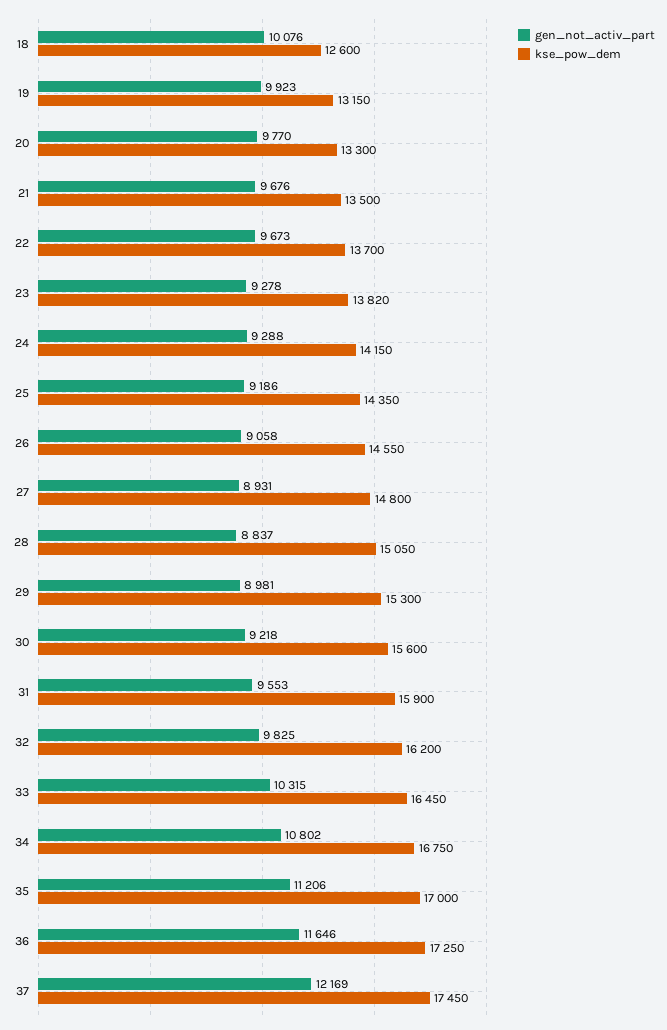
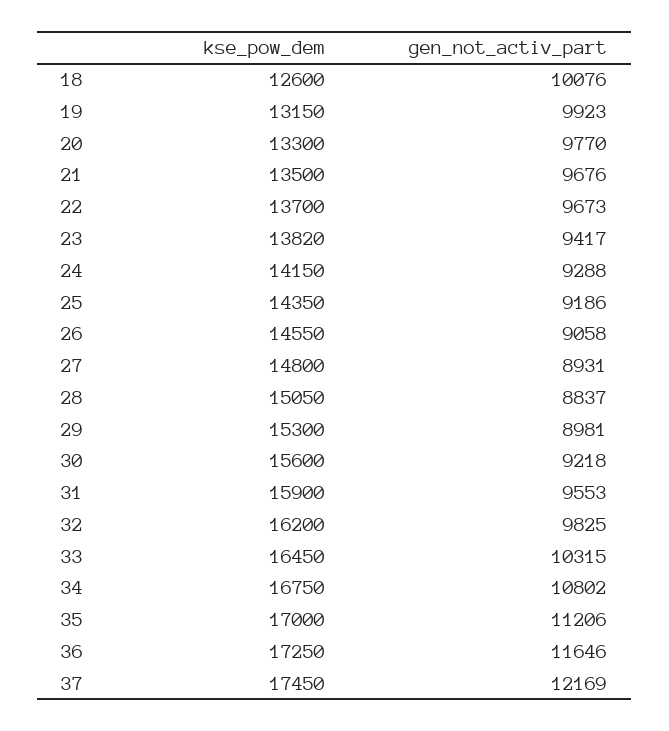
  {
    "gen_not_activ_part": {
      "18": 10076,
      "19": 9923,
      "20": 9770,
      "21": 9676,
      "22": 9673,
-     "23": 9278,
+     "23": 9417,
      "24": 9288,
      "25": 9186,
      "26": 9058,
      "27": 8931,
      "28": 8837,
      "29": 8981,
      "30": 9218,
      "31": 9553,
      "32": 9825,
      "33": 10315,
      "34": 10802,
      "35": 11206,
      "36": 11646,
      "37": 12169
    },
    "kse_pow_dem": {
      "18": 12600,
      "19": 13150,
      "20": 13300,
      "21": 13500,
      "22": 13700,
      "23": 13820,
      "24": 14150,
      "25": 14350,
      "26": 14550,
      "27": 14800,
      "28": 15050,
      "29": 15300,
      "30": 15600,
      "31": 15900,
      "32": 16200,
      "33": 16450,
      "34": 16750,
      "35": 17000,
      "36": 17250,
      "37": 17450
    }
  }

